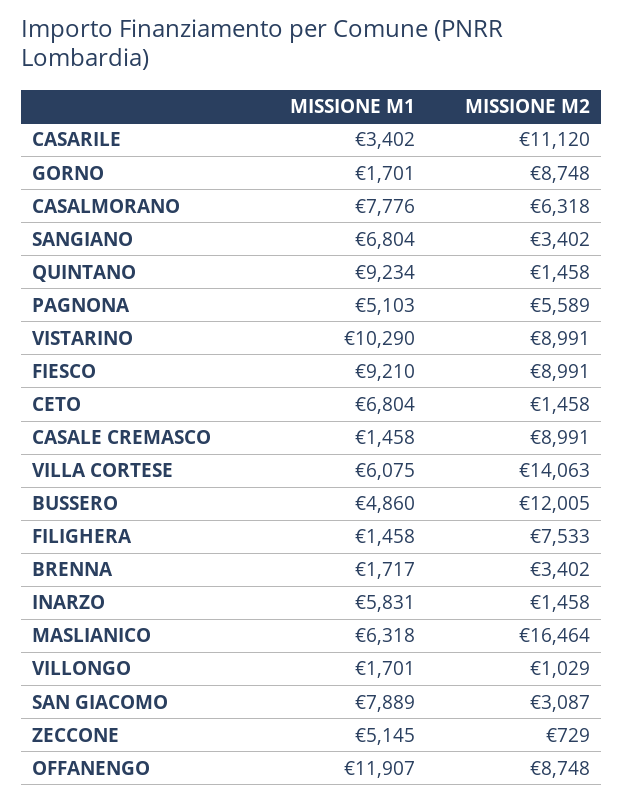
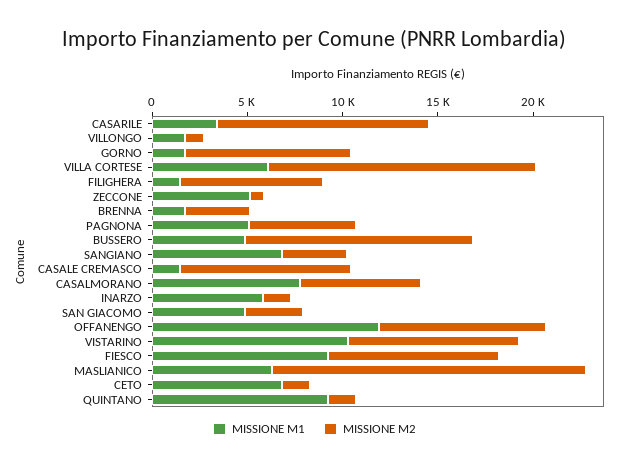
  {
    "MISSIONE M1": {
      "CASARILE": 3402,
      "GORNO": 1701,
      "CASALMORANO": 7776,
      "SANGIANO": 6804,
      "QUINTANO": 9234,
      "PAGNONA": 5103,
      "VISTARINO": 10290,
      "FIESCO": 9210,
      "CETO": 6804,
      "CASALE CREMASCO": 1458,
      "VILLA CORTESE": 6075,
      "BUSSERO": 4860,
      "FILIGHERA": 1458,
      "BRENNA": 1717,
      "INARZO": 5831,
      "MASLIANICO": 6318,
      "VILLONGO": 1701,
-     "SAN GIACOMO": 7889,
+     "SAN GIACOMO": 5000,
      "ZECCONE": 5145,
      "OFFANENGO": 11907
    },
    "MISSIONE M2": {
      "CASARILE": 11120,
      "GORNO": 8748,
      "CASALMORANO": 6318,
      "SANGIANO": 3402,
      "QUINTANO": 1458,
      "PAGNONA": 5589,
      "VISTARINO": 8991,
      "FIESCO": 8991,
      "CETO": 1458,
      "CASALE CREMASCO": 8991,
      "VILLA CORTESE": 14063,
      "BUSSERO": 12005,
      "FILIGHERA": 7533,
      "BRENNA": 3402,
      "INARZO": 1458,
      "MASLIANICO": 16464,
      "VILLONGO": 1029,
      "SAN GIACOMO": 3087,
      "ZECCONE": 729,
      "OFFANENGO": 8748
    }
  }

